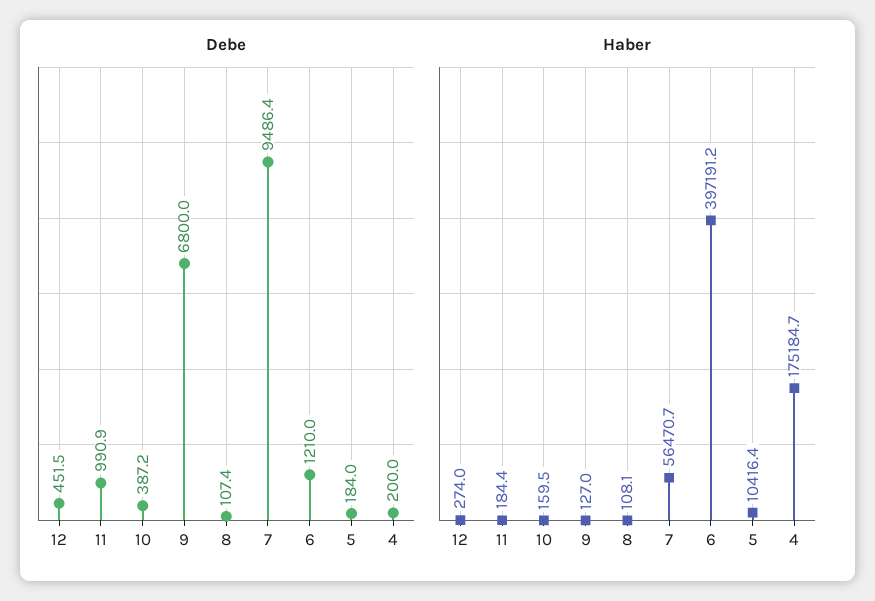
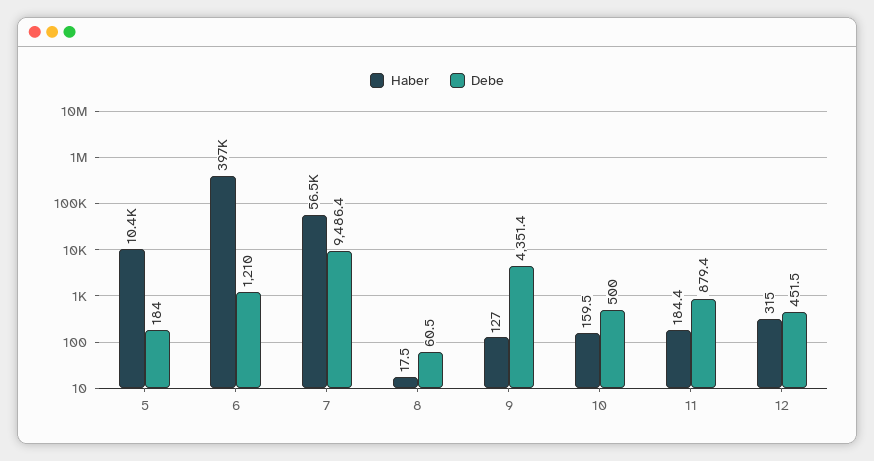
  {
    "Debe": {
      "12": 451.5,
-     "11": 990.9,
+     "11": 879.4,
-     "10": 387.2,
+     "10": 500,
-     "9": 6800,
+     "9": 4351.4,
-     "8": 107.4,
+     "8": 60.5,
      "7": 9486.4,
      "6": 1210,
-     "5": 184,
+     "5": 184
-     "4": 200
    },
    "Haber": {
-     "12": 274,
+     "12": 315,
      "11": 184.4,
      "10": 159.5,
      "9": 127,
-     "8": 108.1,
+     "8": 17.5,
      "7": 56470.7,
      "6": 397191.2,
-     "5": 10416.4,
+     "5": 10416.4
-     "4": 175184.7
    }
  }

